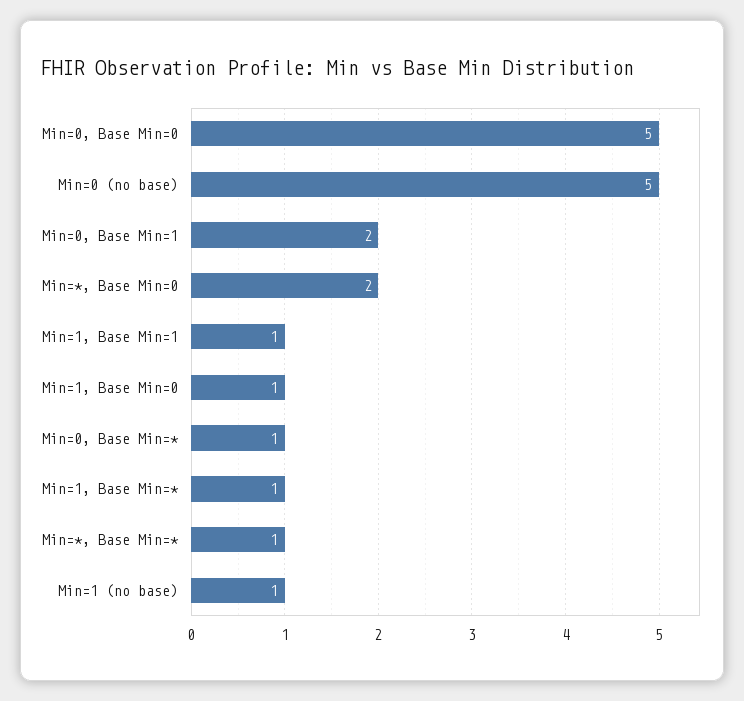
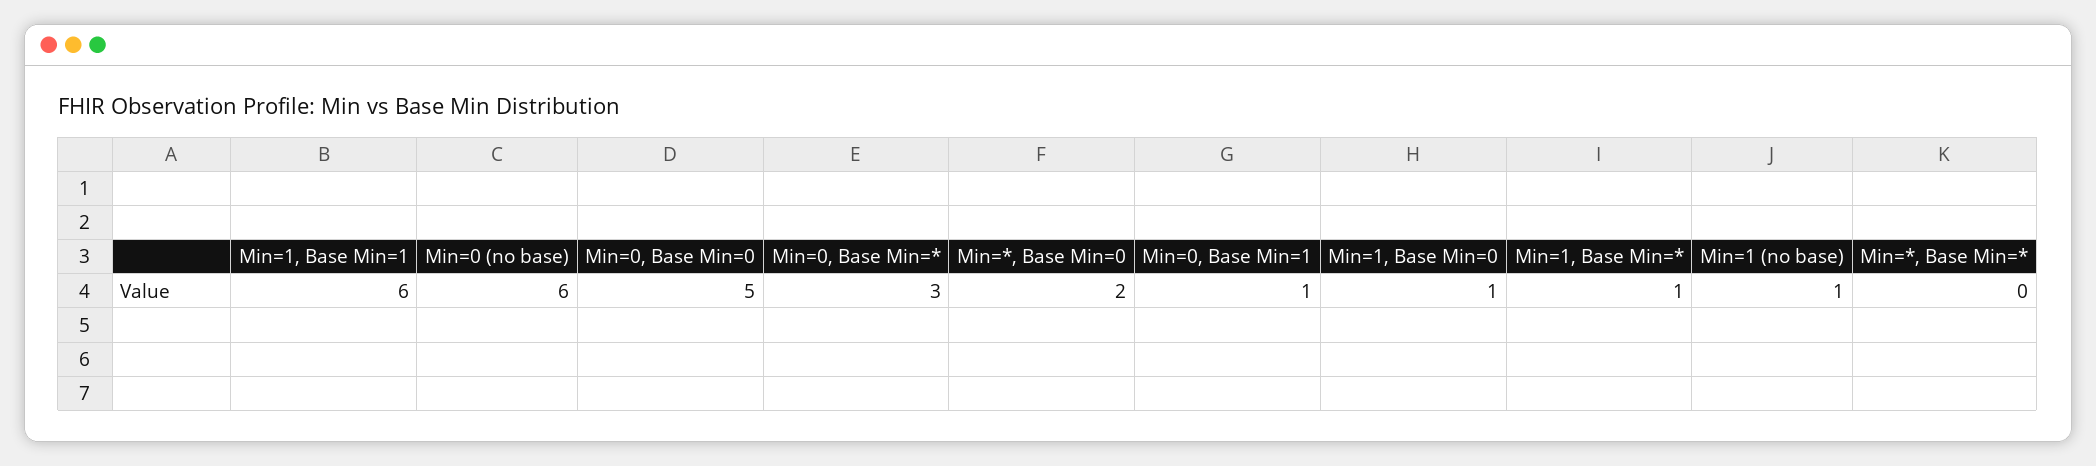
  {
    "Min=0, Base Min=0": 5,
-   "Min=0 (no base)": 5,
+   "Min=0 (no base)": 6,
-   "Min=0, Base Min=1": 2,
+   "Min=0, Base Min=1": 1,
    "Min=*, Base Min=0": 2,
-   "Min=1, Base Min=1": 1,
+   "Min=1, Base Min=1": 6,
    "Min=1, Base Min=0": 1,
-   "Min=0, Base Min=*": 1,
+   "Min=0, Base Min=*": 3,
    "Min=1, Base Min=*": 1,
-   "Min=*, Base Min=*": 1,
+   "Min=*, Base Min=*": 0,
    "Min=1 (no base)": 1
  }

